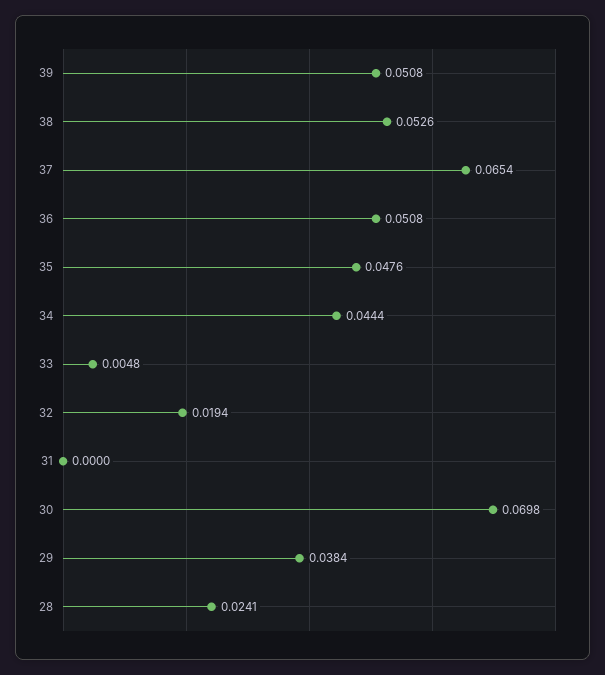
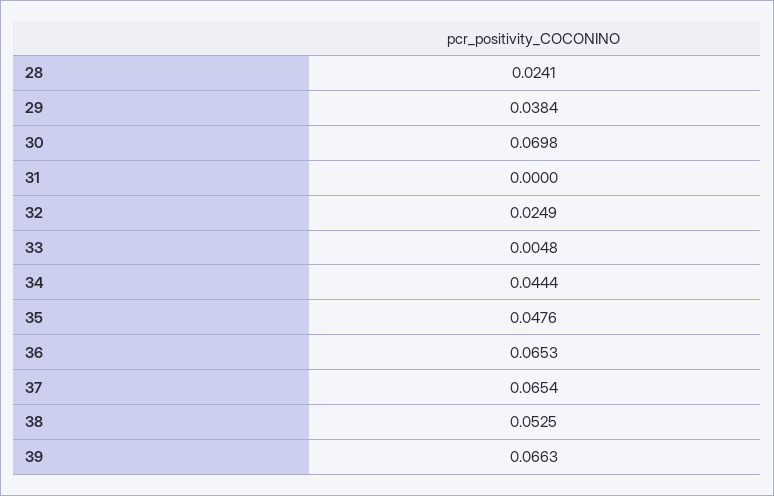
  {
-   "39": 0.0508,
+   "39": 0.0663,
-   "38": 0.0526,
+   "38": 0.0525,
    "37": 0.0654,
-   "36": 0.0508,
+   "36": 0.0653,
    "35": 0.0476,
    "34": 0.0444,
    "33": 0.0048,
-   "32": 0.0194,
+   "32": 0.0249,
    "31": 0,
    "30": 0.0698,
    "29": 0.0384,
    "28": 0.0241
  }

